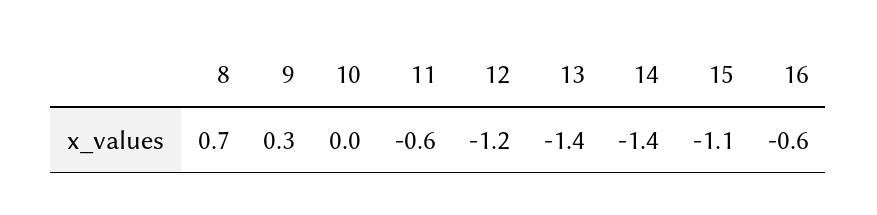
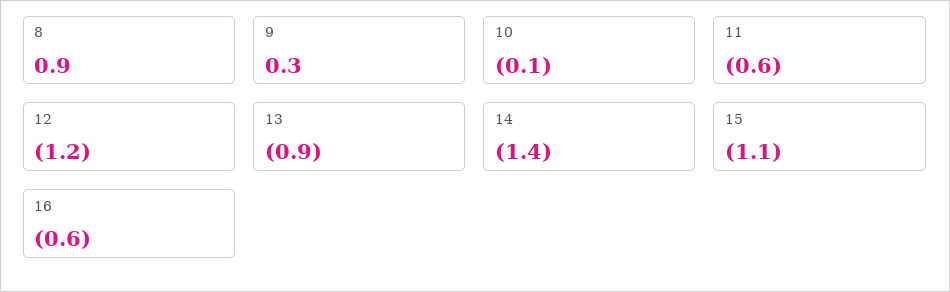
  {
-   "8": 0.7,
+   "8": 0.9,
    "9": 0.3,
-   "10": 0,
+   "10": -0.1,
    "11": -0.6,
    "12": -1.2,
-   "13": -1.4,
+   "13": -0.9,
    "14": -1.4,
    "15": -1.1,
    "16": -0.6
  }

